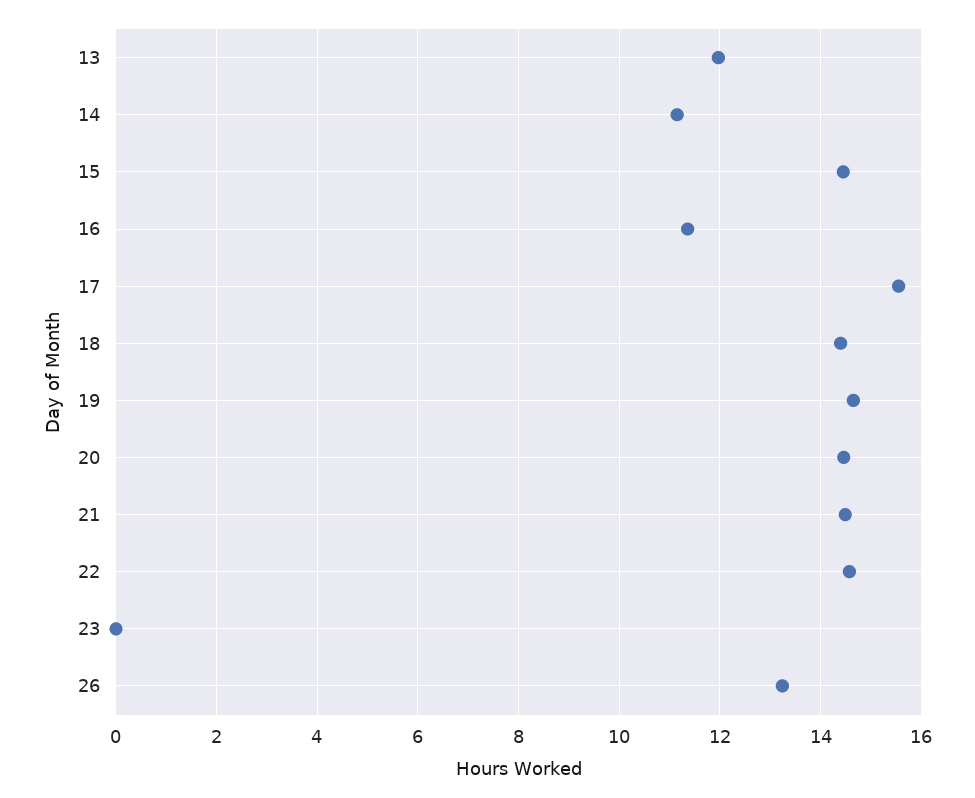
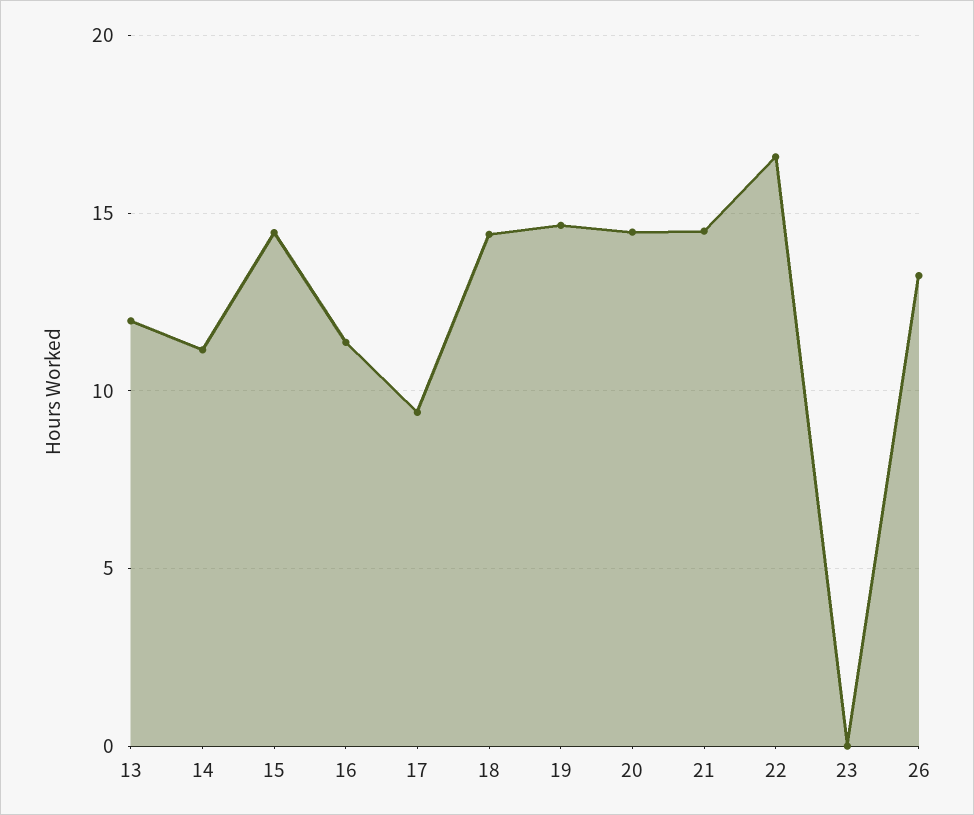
  {
    "13": 12,
    "14": 11.2,
    "15": 14.4,
    "16": 11.4,
-   "17": 15.6,
+   "17": 9.5,
    "18": 14.4,
    "19": 14.6,
    "20": 14.4,
    "21": 14.4,
-   "22": 14.6,
+   "22": 16.5,
    "23": 0,
    "26": 13.2
  }

